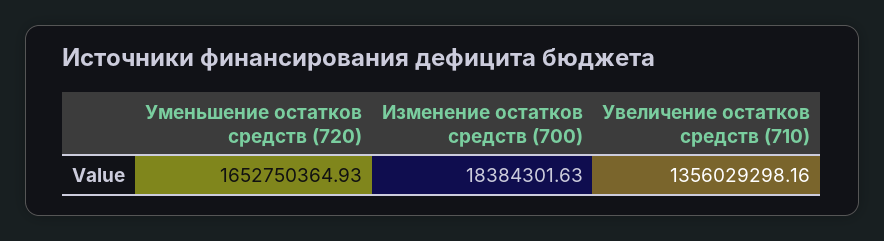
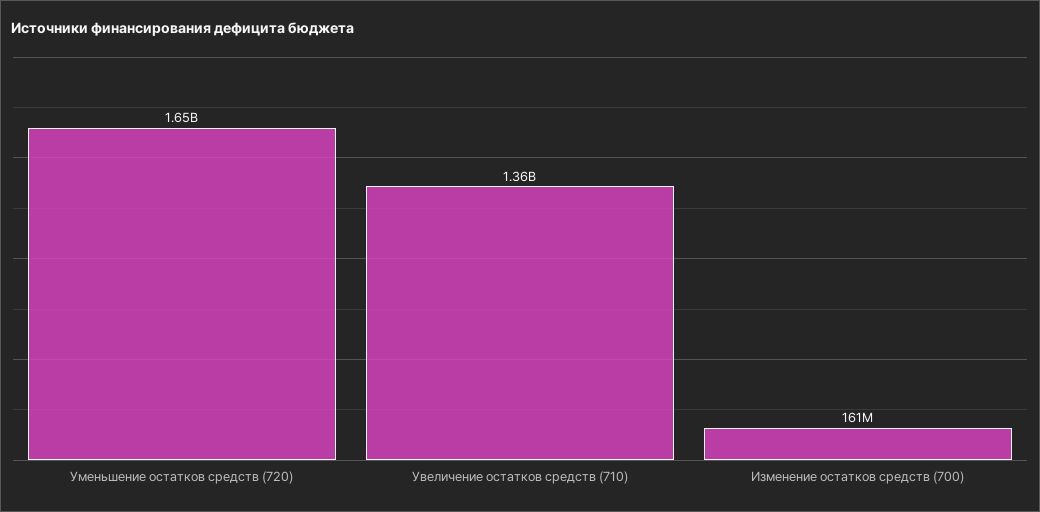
  {
    "Уменьшение остатков средств (720)": 1652750364.93,
-   "Изменение остатков средств (700)": 18384301.63,
+   "Изменение остатков средств (700)": 161000000,
    "Увеличение остатков средств (710)": 1356029298.16
  }

